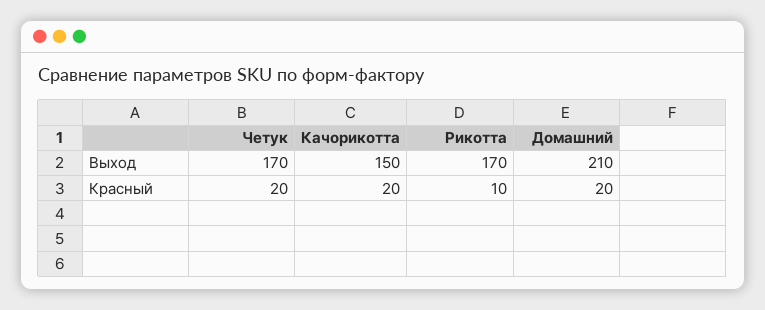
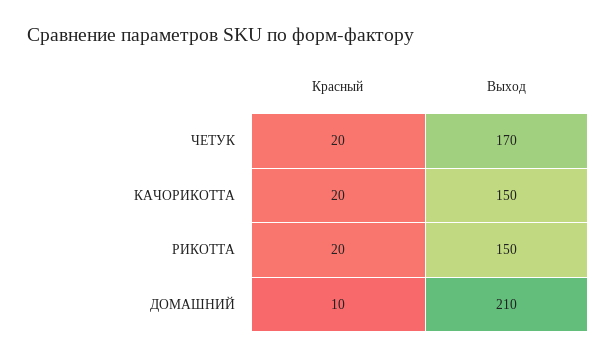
  {
    "Четук": {
      "Выход": 170,
      "Красный": 20
    },
    "Качорикотта": {
      "Выход": 150,
      "Красный": 20
    },
    "Рикотта": {
-     "Выход": 170,
+     "Выход": 150,
-     "Красный": 10
+     "Красный": 20
    },
    "Домашний": {
      "Выход": 210,
-     "Красный": 20
+     "Красный": 10
    }
  }

